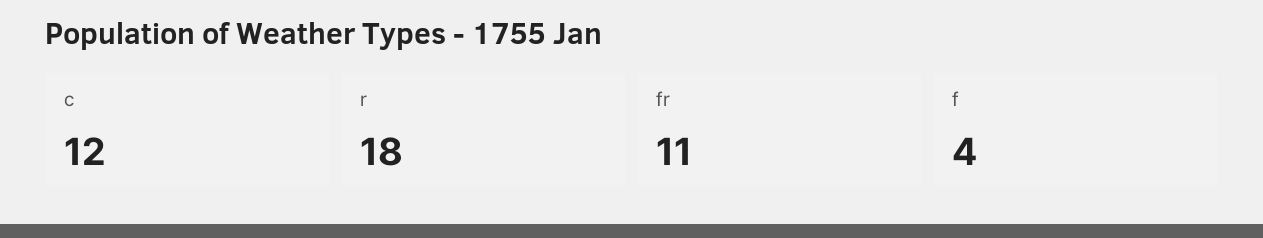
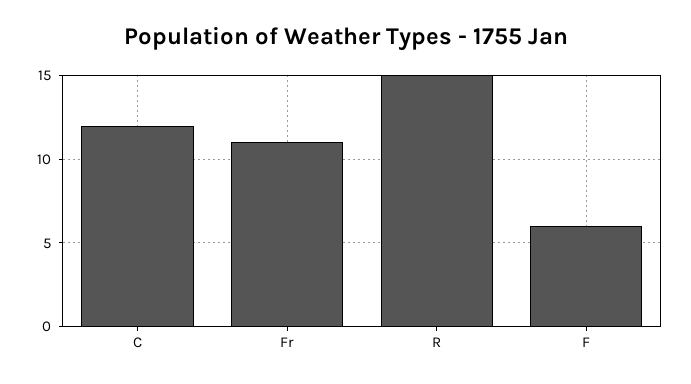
  {
    "c": 12,
-   "r": 18,
+   "r": 15,
    "fr": 11,
-   "f": 4
+   "f": 6
  }

